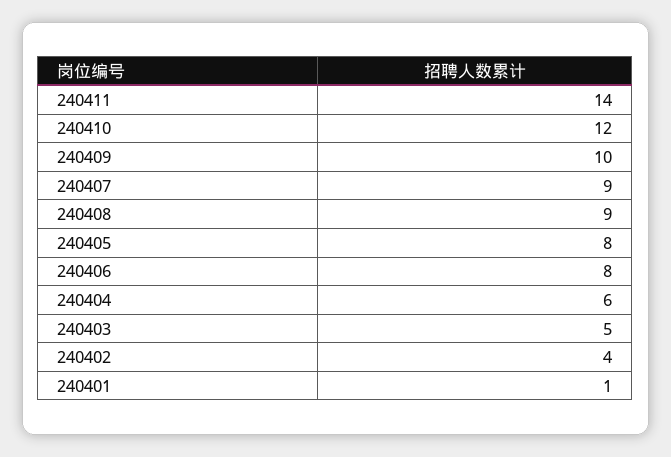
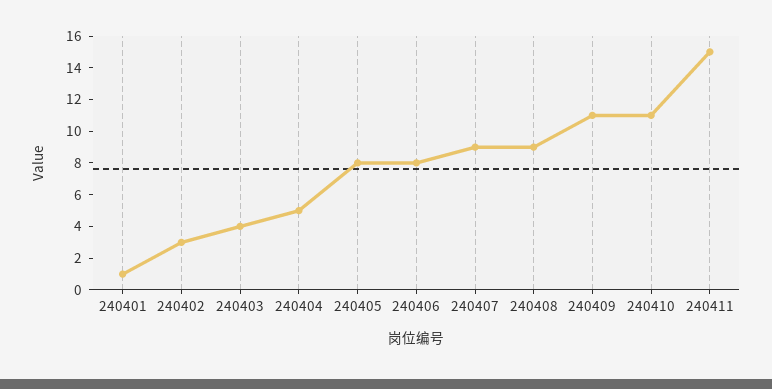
  {
-   "240411": 14,
+   "240411": 15,
-   "240410": 12,
+   "240410": 11,
-   "240409": 10,
+   "240409": 11,
    "240407": 9,
    "240408": 9,
    "240405": 8,
    "240406": 8,
-   "240404": 6,
+   "240404": 5,
-   "240403": 5,
+   "240403": 4,
-   "240402": 4,
+   "240402": 3,
    "240401": 1
  }

